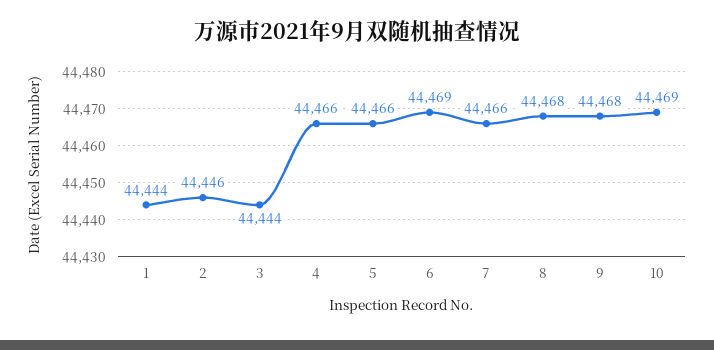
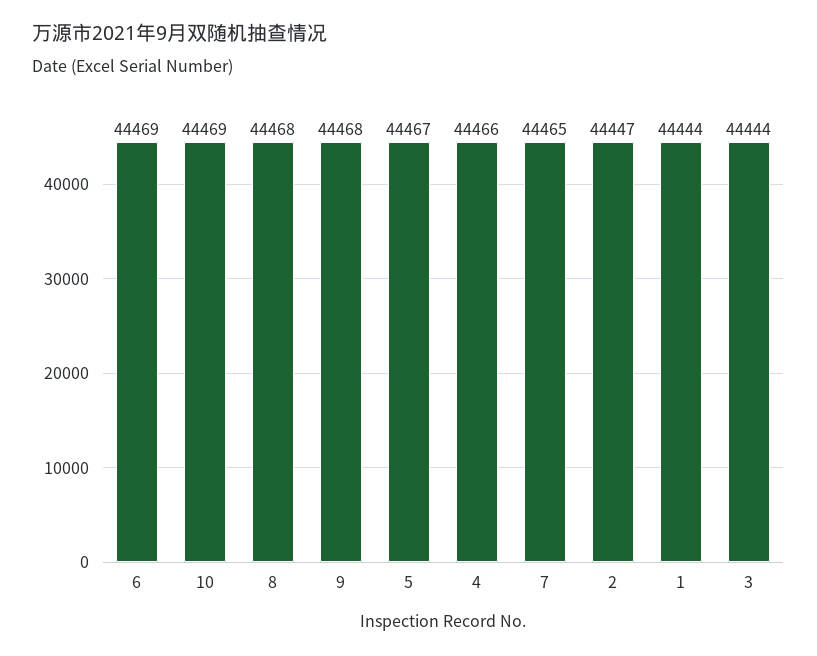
  {
    "1": 44444,
-   "2": 44446,
+   "2": 44447,
    "3": 44444,
    "4": 44466,
-   "5": 44466,
+   "5": 44467,
    "6": 44469,
-   "7": 44466,
+   "7": 44465,
    "8": 44468,
    "9": 44468,
    "10": 44469
  }

